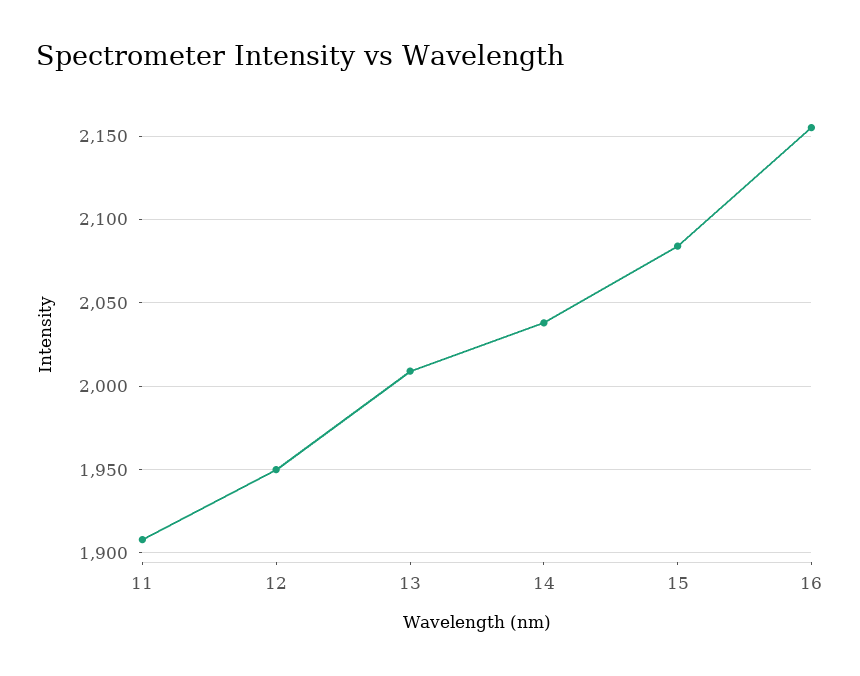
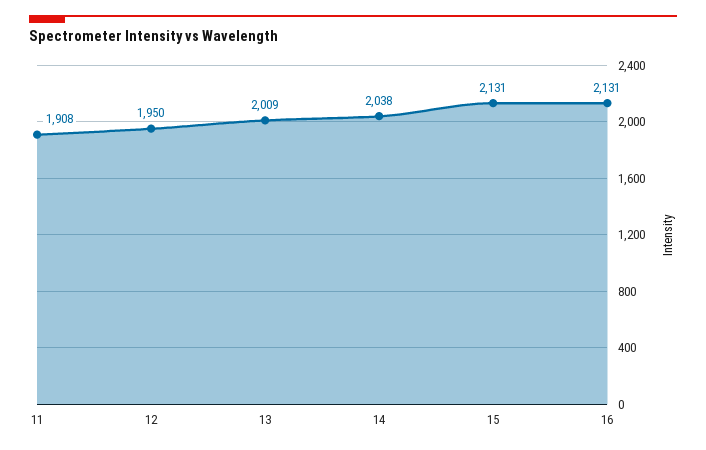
  {
    "11": 1908,
    "12": 1950,
    "13": 2009,
    "14": 2038,
-   "15": 2085,
+   "15": 2131,
-   "16": 2155
+   "16": 2131
  }

